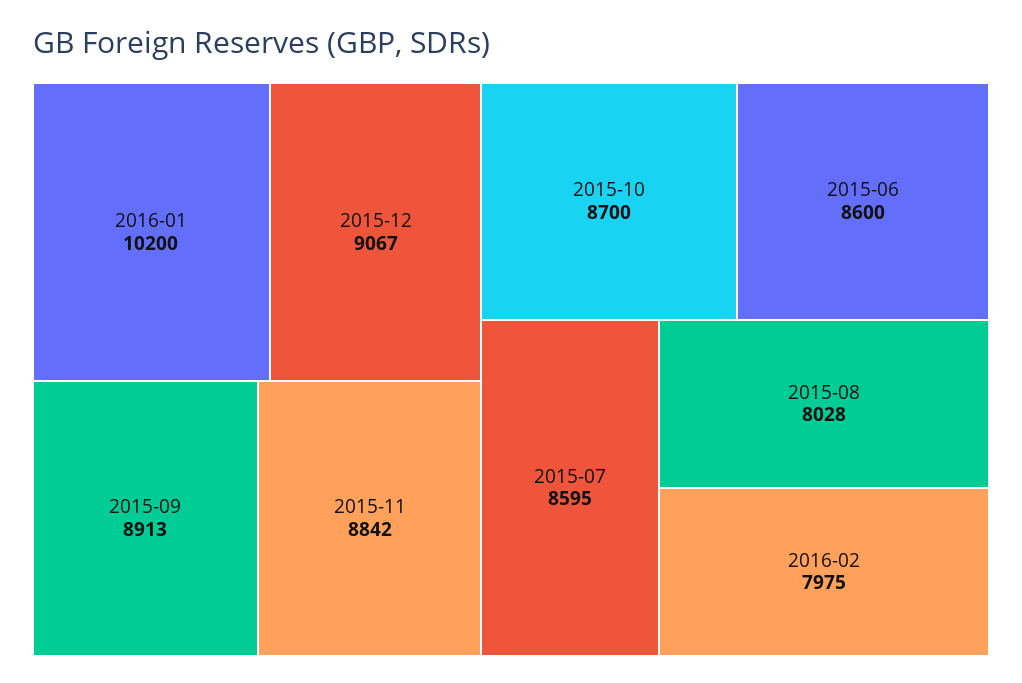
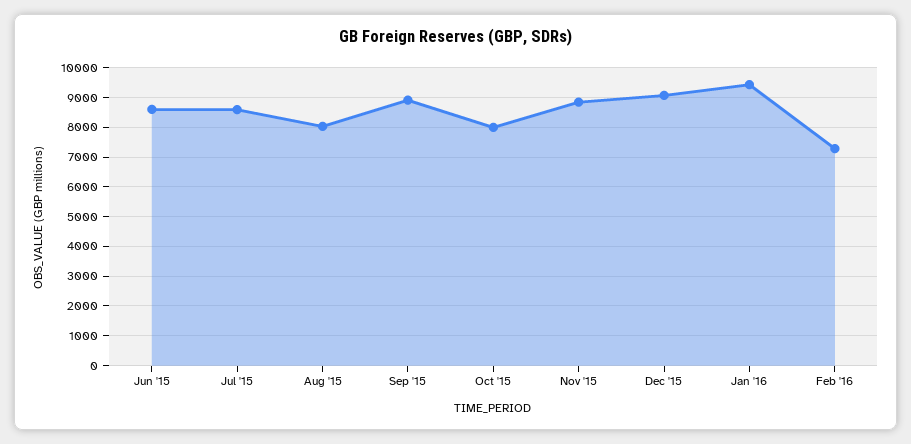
  {
-   "2016-01": 10200,
+   "2016-01": 9500,
    "2015-12": 9067,
    "2015-09": 8913,
    "2015-11": 8842,
-   "2015-10": 8700,
+   "2015-10": 8000,
    "2015-06": 8600,
    "2015-07": 8595,
    "2015-08": 8028,
-   "2016-02": 7975
+   "2016-02": 7250
  }

